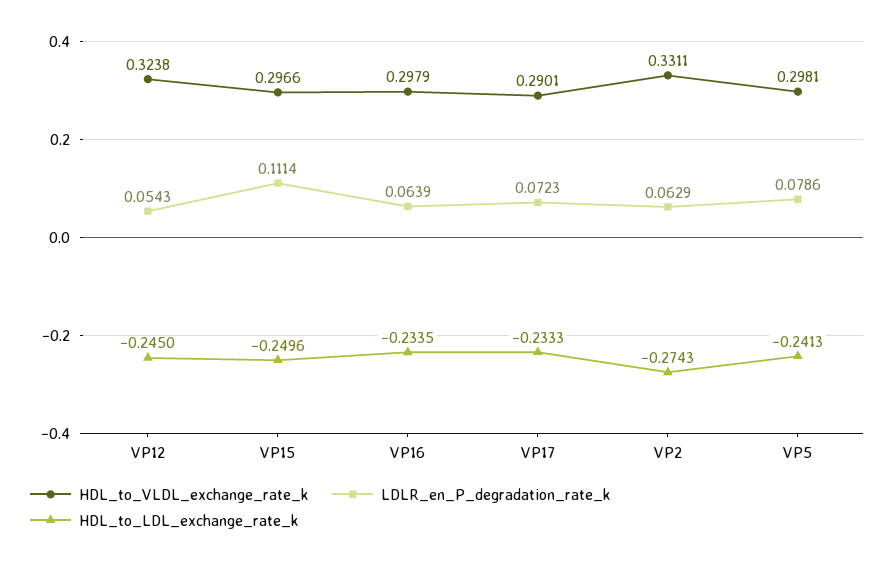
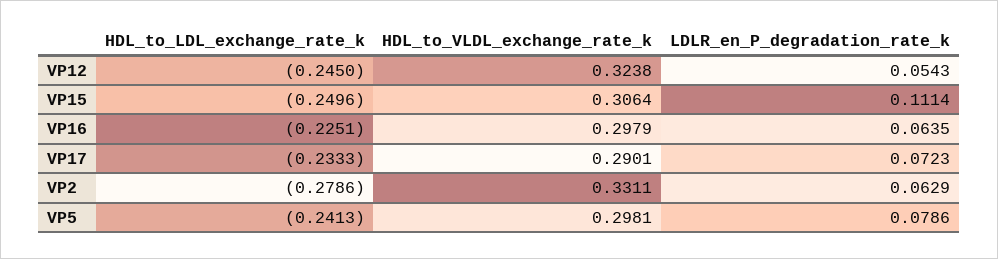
  {
    "HDL_to_VLDL_exchange_rate_k": {
      "VP12": 0.3238,
-     "VP15": 0.2966,
+     "VP15": 0.3064,
      "VP16": 0.2979,
      "VP17": 0.2901,
      "VP2": 0.3311,
      "VP5": 0.2981
    },
    "LDLR_en_P_degradation_rate_k": {
      "VP12": 0.0543,
      "VP15": 0.1114,
-     "VP16": 0.0639,
+     "VP16": 0.0635,
      "VP17": 0.0723,
      "VP2": 0.0629,
      "VP5": 0.0786
    },
    "HDL_to_LDL_exchange_rate_k": {
      "VP12": -0.245,
      "VP15": -0.2496,
-     "VP16": -0.2335,
+     "VP16": -0.2251,
      "VP17": -0.2333,
-     "VP2": -0.2743,
+     "VP2": -0.2786,
      "VP5": -0.2413
    }
  }

